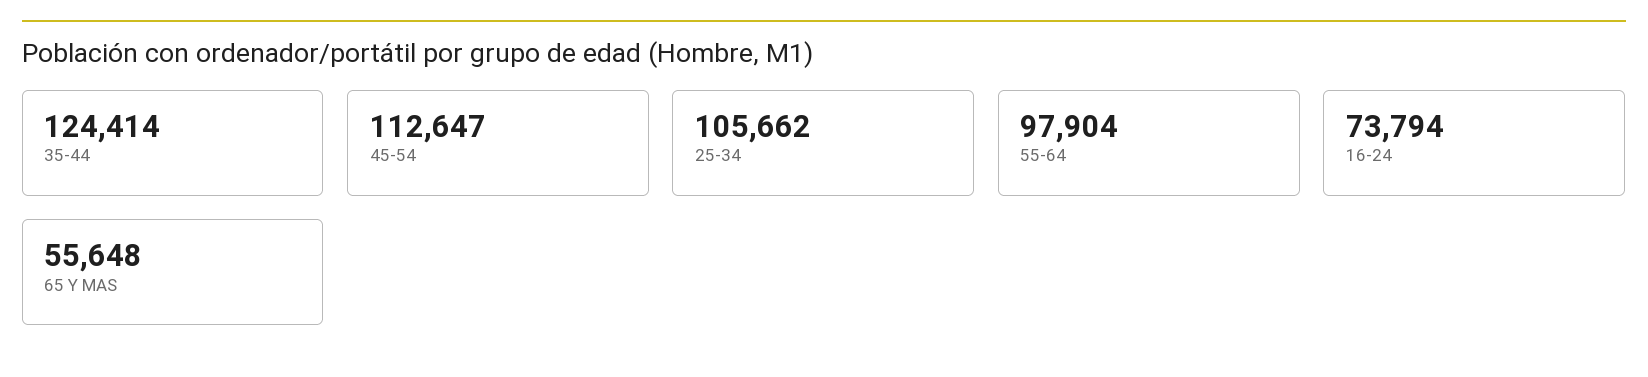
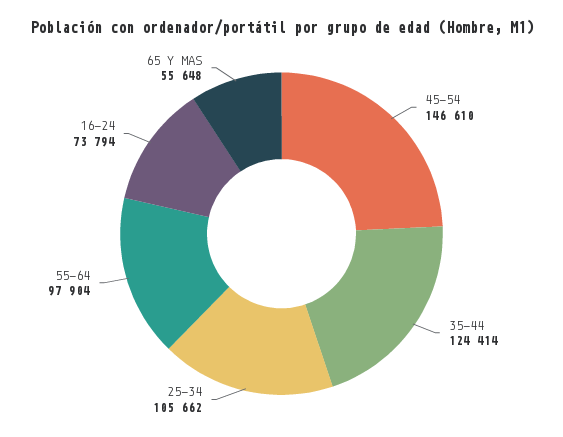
  {
    "35-44": 124414,
-   "45-54": 112647,
+   "45-54": 146610,
    "25-34": 105662,
    "55-64": 97904,
    "16-24": 73794,
    "65 Y MAS": 55648
  }

